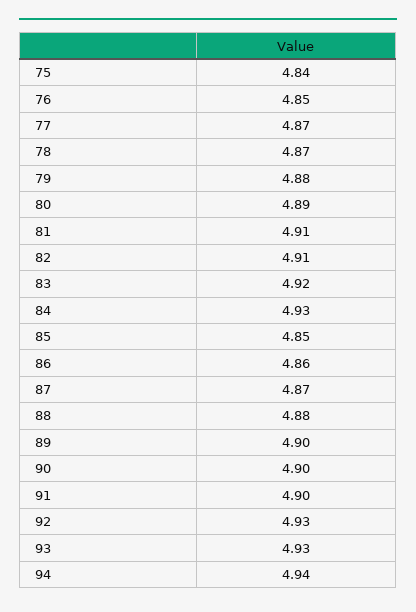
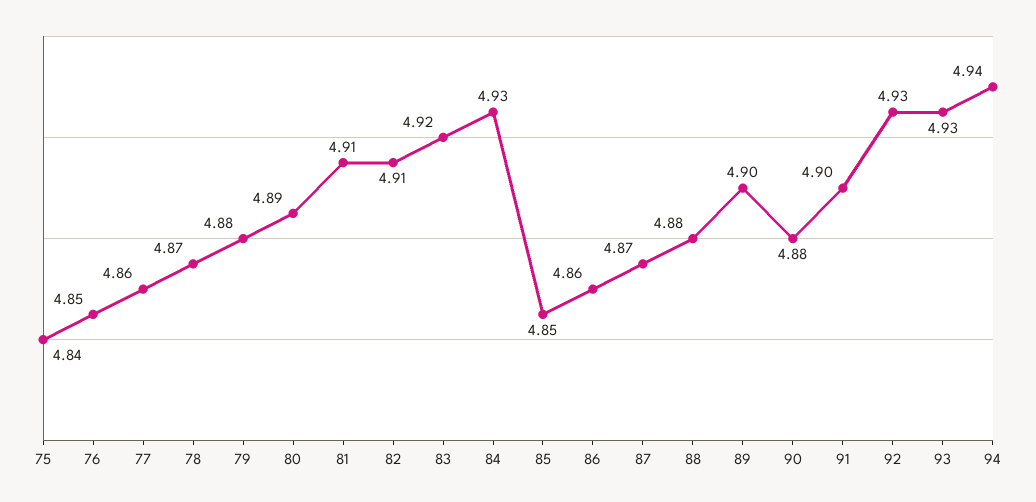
  {
    "75": 4.84,
    "76": 4.85,
-   "77": 4.87,
+   "77": 4.86,
    "78": 4.87,
    "79": 4.88,
    "80": 4.89,
    "81": 4.91,
    "82": 4.91,
    "83": 4.92,
    "84": 4.93,
    "85": 4.85,
    "86": 4.86,
    "87": 4.87,
    "88": 4.88,
    "89": 4.9,
-   "90": 4.9,
+   "90": 4.88,
    "91": 4.9,
    "92": 4.93,
    "93": 4.93,
    "94": 4.94
  }

